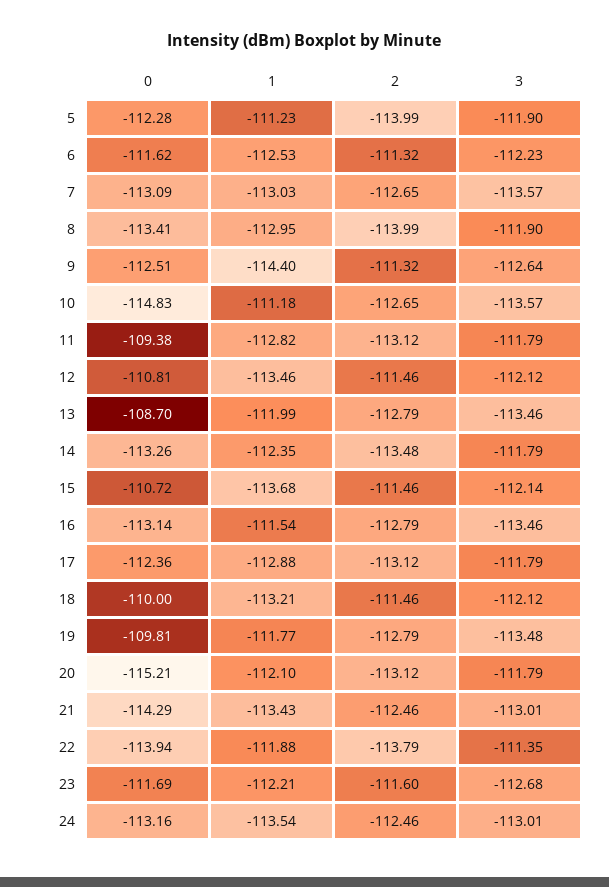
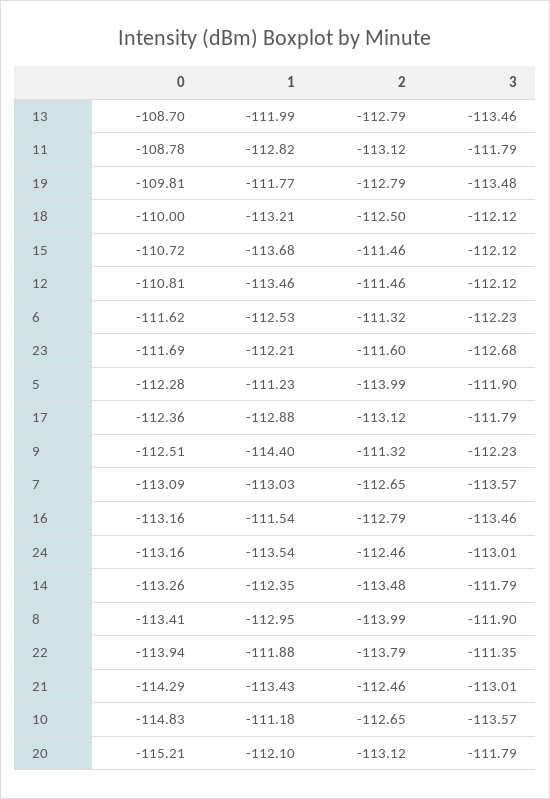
  {
    "0": {
      "5": -112.28,
      "6": -111.62,
      "7": -113.09,
      "8": -113.41,
      "9": -112.51,
      "10": -114.83,
-     "11": -109.38,
+     "11": -108.78,
      "12": -110.81,
      "13": -108.7,
      "14": -113.26,
      "15": -110.72,
-     "16": -113.14,
+     "16": -113.16,
      "17": -112.36,
      "18": -110,
      "19": -109.81,
      "20": -115.21,
      "21": -114.29,
      "22": -113.94,
      "23": -111.69,
      "24": -113.16
    },
    "1": {
      "5": -111.23,
      "6": -112.53,
      "7": -113.03,
      "8": -112.95,
      "9": -114.4,
      "10": -111.18,
      "11": -112.82,
      "12": -113.46,
      "13": -111.99,
      "14": -112.35,
      "15": -113.68,
      "16": -111.54,
      "17": -112.88,
      "18": -113.21,
      "19": -111.77,
      "20": -112.1,
      "21": -113.43,
      "22": -111.88,
      "23": -112.21,
      "24": -113.54
    },
    "2": {
      "5": -113.99,
      "6": -111.32,
      "7": -112.65,
      "8": -113.99,
      "9": -111.32,
      "10": -112.65,
      "11": -113.12,
      "12": -111.46,
      "13": -112.79,
      "14": -113.48,
      "15": -111.46,
      "16": -112.79,
      "17": -113.12,
-     "18": -111.46,
+     "18": -112.5,
      "19": -112.79,
      "20": -113.12,
      "21": -112.46,
      "22": -113.79,
      "23": -111.6,
      "24": -112.46
    },
    "3": {
      "5": -111.9,
      "6": -112.23,
      "7": -113.57,
      "8": -111.9,
-     "9": -112.64,
+     "9": -112.23,
      "10": -113.57,
      "11": -111.79,
      "12": -112.12,
      "13": -113.46,
      "14": -111.79,
-     "15": -112.14,
+     "15": -112.12,
      "16": -113.46,
      "17": -111.79,
      "18": -112.12,
      "19": -113.48,
      "20": -111.79,
      "21": -113.01,
      "22": -111.35,
      "23": -112.68,
      "24": -113.01
    }
  }

